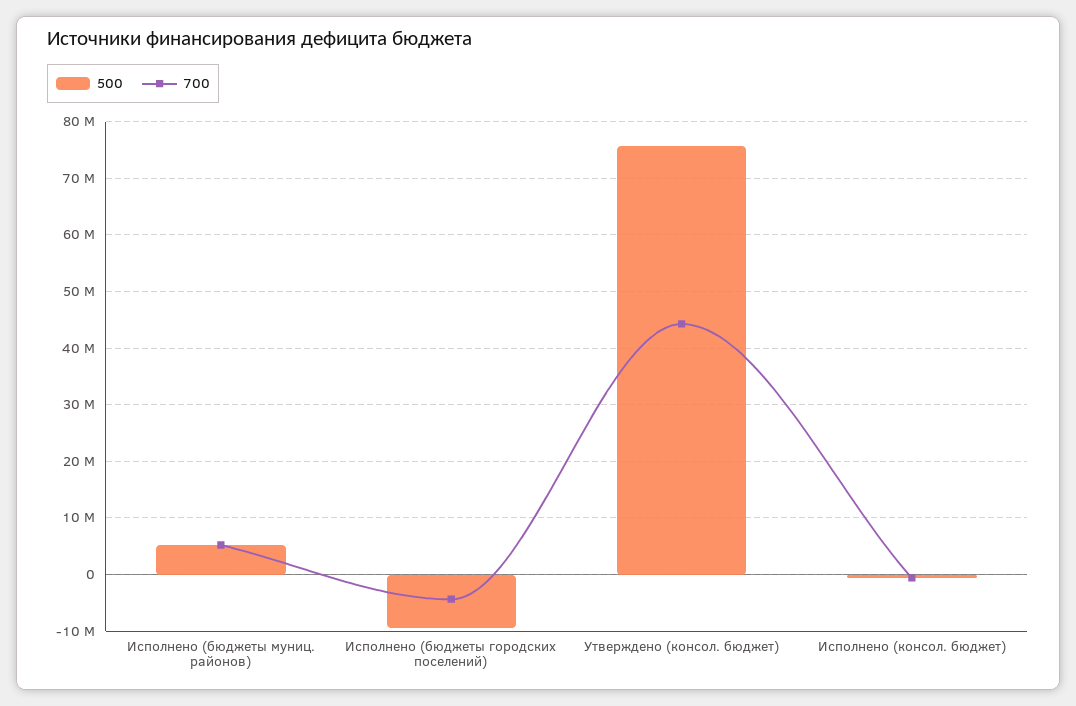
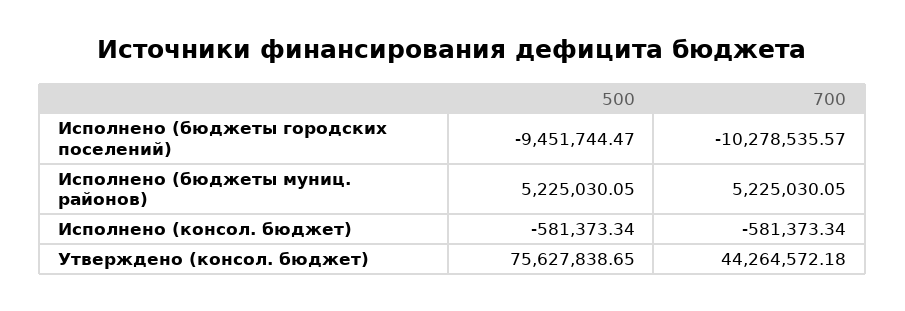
  {
    "500": {
      "Исполнено (бюджеты муниц. районов)": 5225030.05,
      "Исполнено (бюджеты городских поселений)": -9451744.47,
      "Утверждено (консол. бюджет)": 75627838.65,
      "Исполнено (консол. бюджет)": -581373.34
    },
    "700": {
      "Исполнено (бюджеты муниц. районов)": 5225030.05,
-     "Исполнено (бюджеты городских поселений)": -4000000,
+     "Исполнено (бюджеты городских поселений)": -10278535.57,
      "Утверждено (консол. бюджет)": 44264572.18,
      "Исполнено (консол. бюджет)": -581373.34
    }
  }

